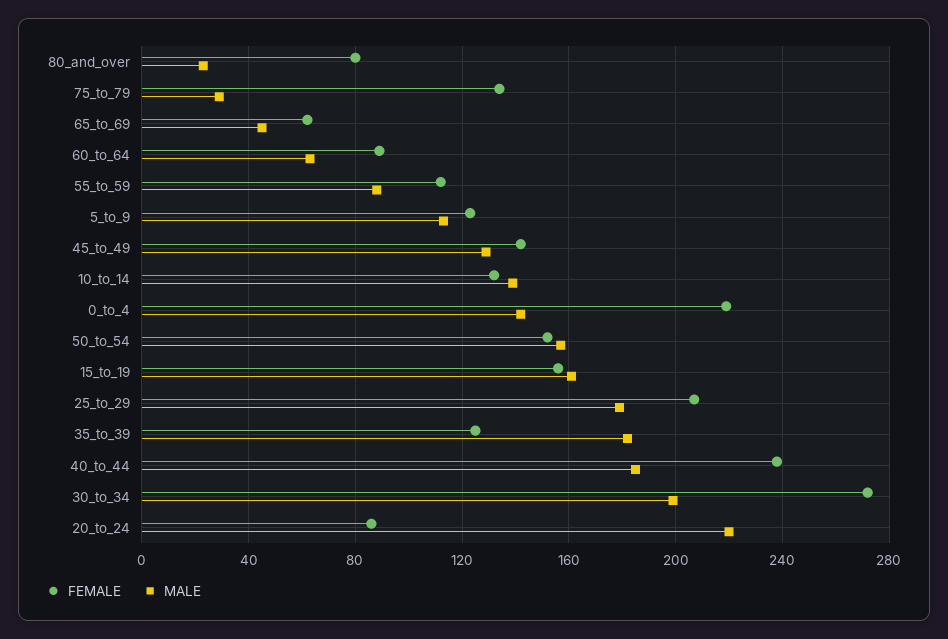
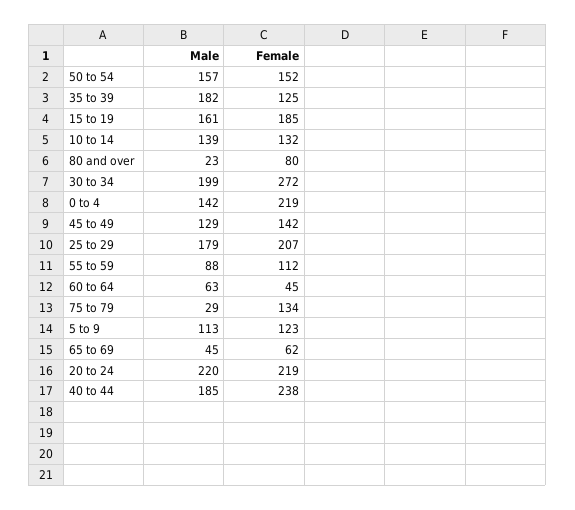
  {
    "FEMALE": {
      "80_and_over": 80,
      "75_to_79": 134,
      "65_to_69": 62,
-     "60_to_64": 90,
+     "60_to_64": 45,
      "55_to_59": 112,
      "5_to_9": 123,
      "45_to_49": 142,
      "10_to_14": 132,
      "0_to_4": 219,
      "50_to_54": 152,
-     "15_to_19": 155,
+     "15_to_19": 185,
      "25_to_29": 207,
      "35_to_39": 125,
      "40_to_44": 238,
      "30_to_34": 272,
-     "20_to_24": 85
+     "20_to_24": 219
    },
    "MALE": {
      "80_and_over": 23,
      "75_to_79": 29,
      "65_to_69": 45,
      "60_to_64": 63,
      "55_to_59": 88,
      "5_to_9": 113,
      "45_to_49": 129,
      "10_to_14": 139,
      "0_to_4": 142,
      "50_to_54": 157,
      "15_to_19": 161,
      "25_to_29": 179,
      "35_to_39": 182,
      "40_to_44": 185,
      "30_to_34": 199,
      "20_to_24": 220
    }
  }

